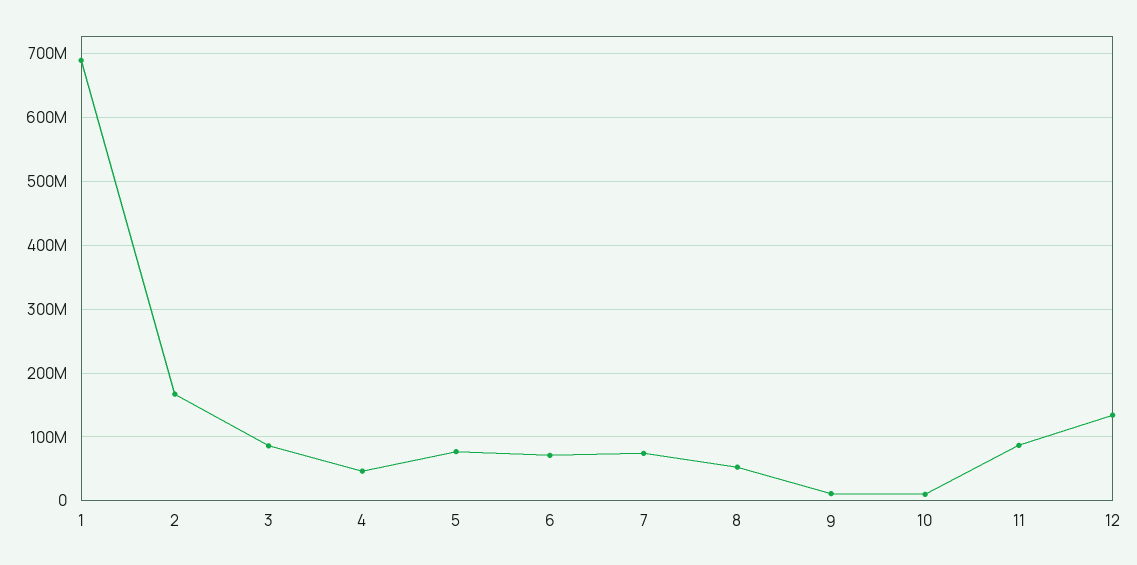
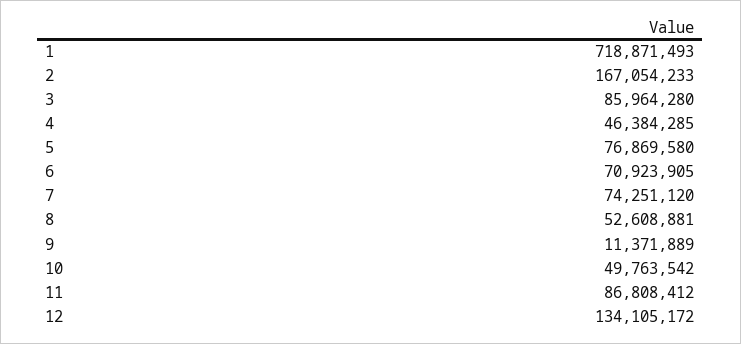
  {
-   "1": 690000000,
+   "1": 718871493,
    "2": 167054233,
    "3": 85964280,
    "4": 46384285,
    "5": 76869580,
    "6": 70923905,
    "7": 74251120,
    "8": 52608881,
    "9": 11371889,
-   "10": 10000000,
+   "10": 49763542,
    "11": 86808412,
    "12": 134105172
  }

